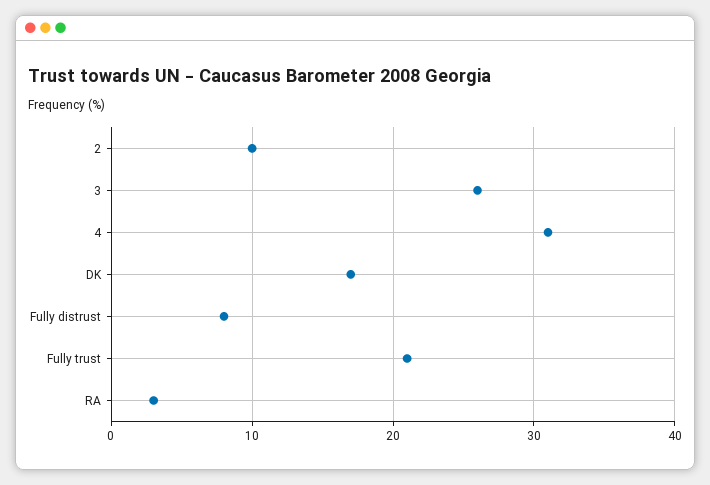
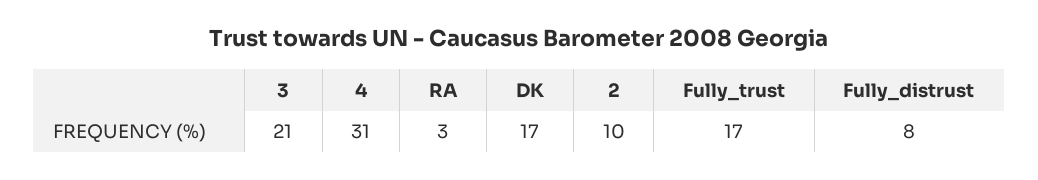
  {
    "2": 10,
-   "3": 26,
+   "3": 21,
    "4": 31,
    "DK": 17,
    "Fully distrust": 8,
-   "Fully trust": 21,
+   "Fully trust": 17,
    "RA": 3
  }

